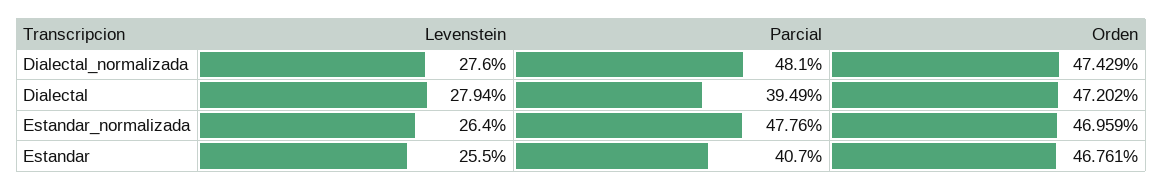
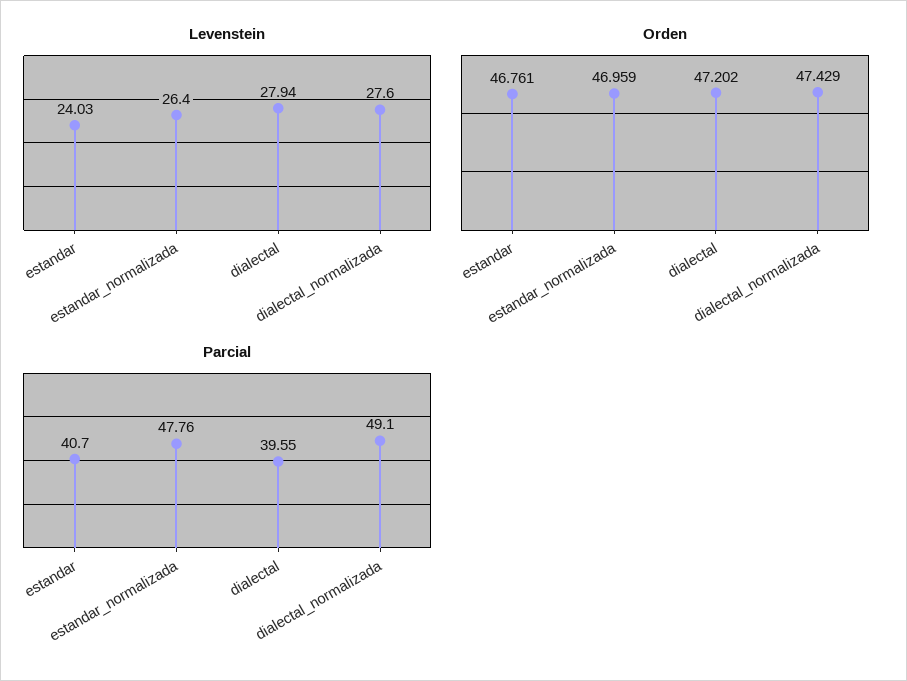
  {
    "Levenstein": {
      "Dialectal_normalizada": 27.6,
      "Dialectal": 27.94,
      "Estandar_normalizada": 26.4,
-     "Estandar": 25.5
+     "Estandar": 24.03
    },
    "Parcial": {
-     "Dialectal_normalizada": 48.1,
+     "Dialectal_normalizada": 49.1,
-     "Dialectal": 39.49,
+     "Dialectal": 39.55,
      "Estandar_normalizada": 47.76,
      "Estandar": 40.7
    },
    "Orden": {
      "Dialectal_normalizada": 47.429,
      "Dialectal": 47.202,
      "Estandar_normalizada": 46.959,
      "Estandar": 46.761
    }
  }

